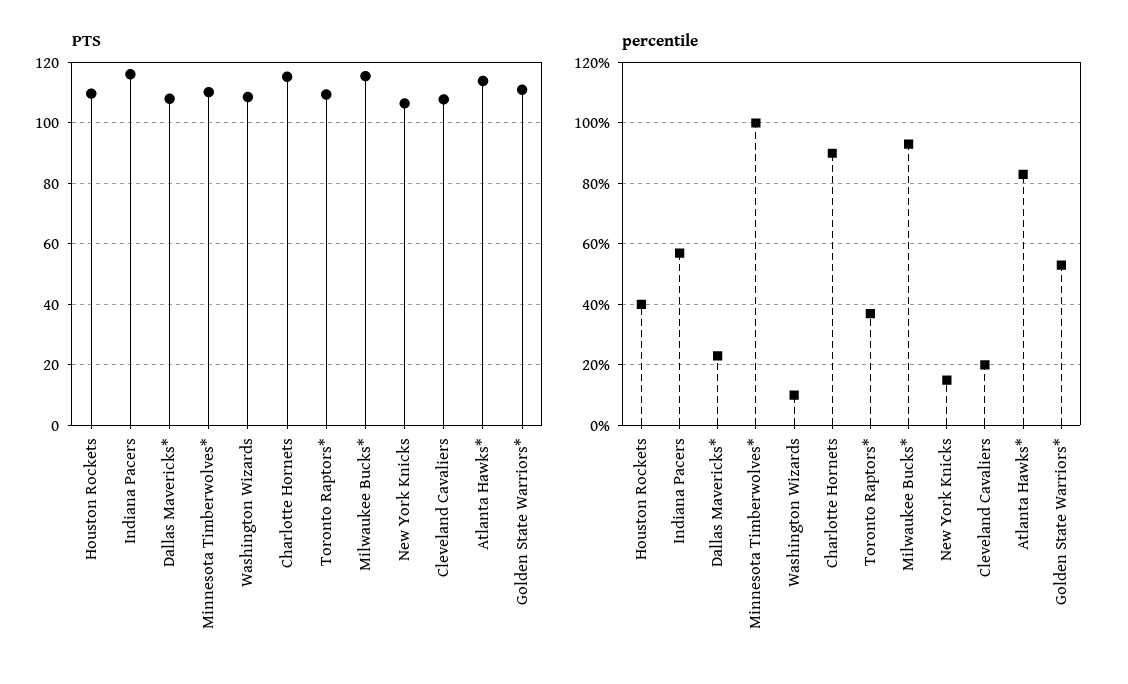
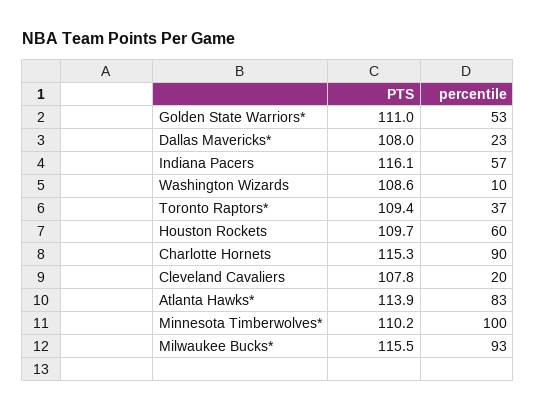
  {
    "PTS": {
      "Houston Rockets": 109.7,
      "Indiana Pacers": 116.1,
      "Dallas Mavericks*": 108,
      "Minnesota Timberwolves*": 110.2,
      "Washington Wizards": 108.6,
      "Charlotte Hornets": 115.3,
      "Toronto Raptors*": 109.4,
      "Milwaukee Bucks*": 115.5,
-     "New York Knicks": 106,
      "Cleveland Cavaliers": 107.8,
      "Atlanta Hawks*": 113.9,
      "Golden State Warriors*": 111
    },
    "percentile": {
-     "Houston Rockets": 40,
+     "Houston Rockets": 60,
      "Indiana Pacers": 57,
      "Dallas Mavericks*": 23,
      "Minnesota Timberwolves*": 100,
      "Washington Wizards": 10,
      "Charlotte Hornets": 90,
      "Toronto Raptors*": 37,
      "Milwaukee Bucks*": 93,
-     "New York Knicks": 15,
      "Cleveland Cavaliers": 20,
      "Atlanta Hawks*": 83,
      "Golden State Warriors*": 53
    }
  }

